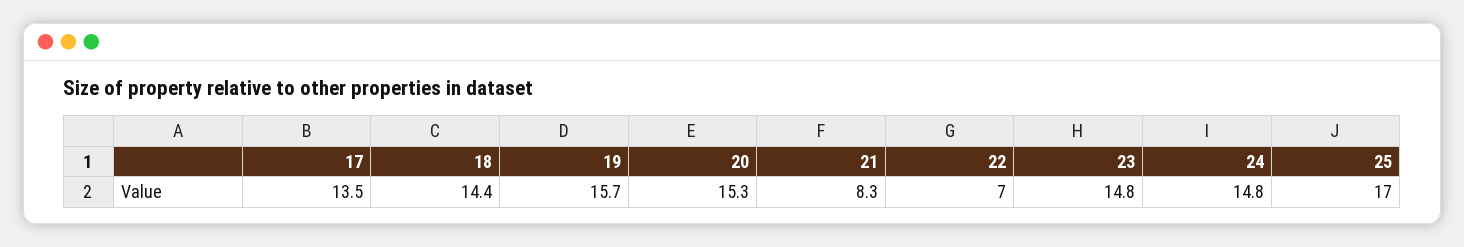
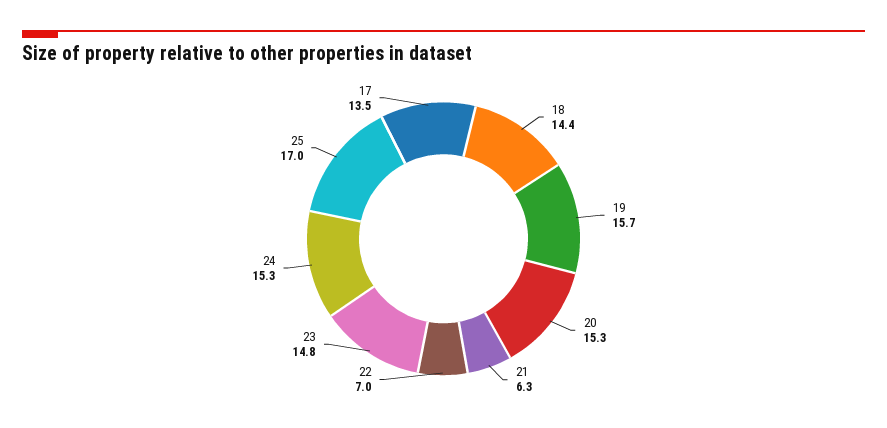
  {
    "17": 13.5,
    "18": 14.4,
    "19": 15.7,
    "20": 15.3,
-   "21": 8.3,
+   "21": 6.3,
    "22": 7,
    "23": 14.8,
-   "24": 14.8,
+   "24": 15.3,
    "25": 17
  }

